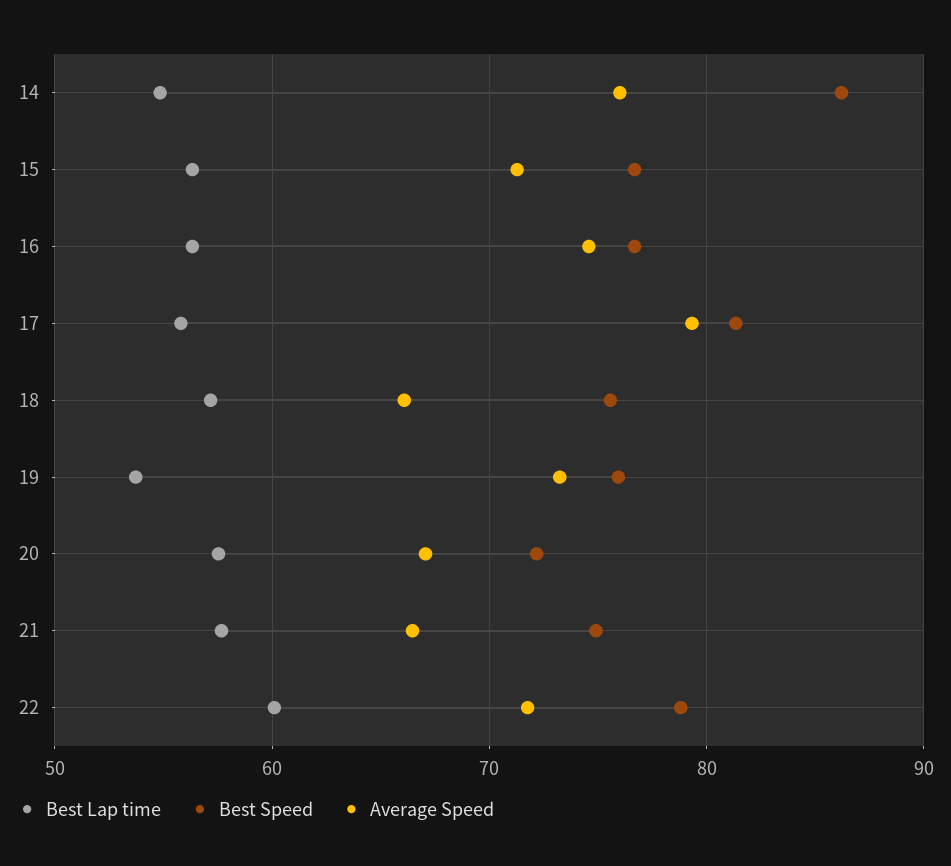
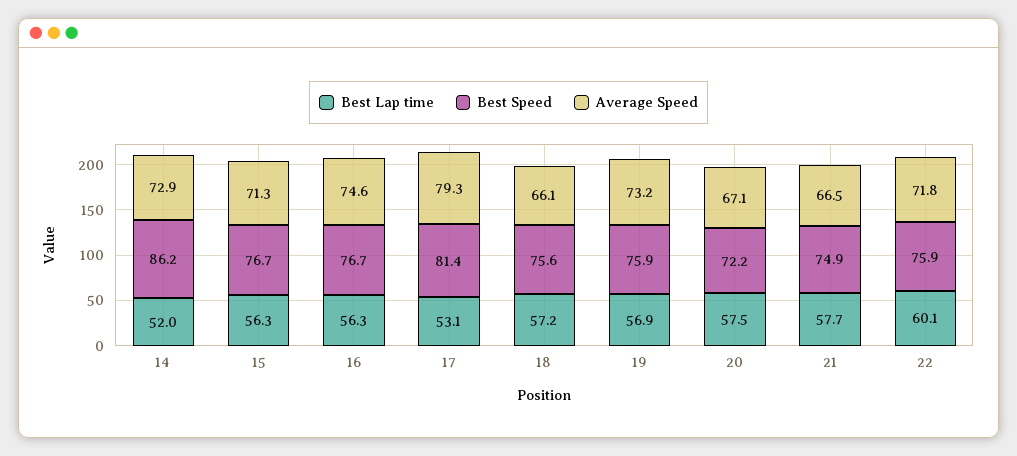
  {
    "Best Lap time": {
-     "14": 55,
+     "14": 52,
      "15": 56.3,
      "16": 56.3,
-     "17": 56,
+     "17": 53.1,
      "18": 57.2,
-     "19": 54,
+     "19": 56.9,
      "20": 57.5,
      "21": 57.7,
      "22": 60.1
    },
    "Best Speed": {
      "14": 86.2,
      "15": 76.7,
      "16": 76.7,
      "17": 81.4,
      "18": 75.6,
      "19": 75.9,
      "20": 72.2,
      "21": 74.9,
-     "22": 79
+     "22": 75.9
    },
    "Average Speed": {
-     "14": 76,
+     "14": 72.9,
      "15": 71.3,
      "16": 74.6,
      "17": 79.3,
      "18": 66.1,
      "19": 73.2,
      "20": 67.1,
      "21": 66.5,
      "22": 71.8
    }
  }

